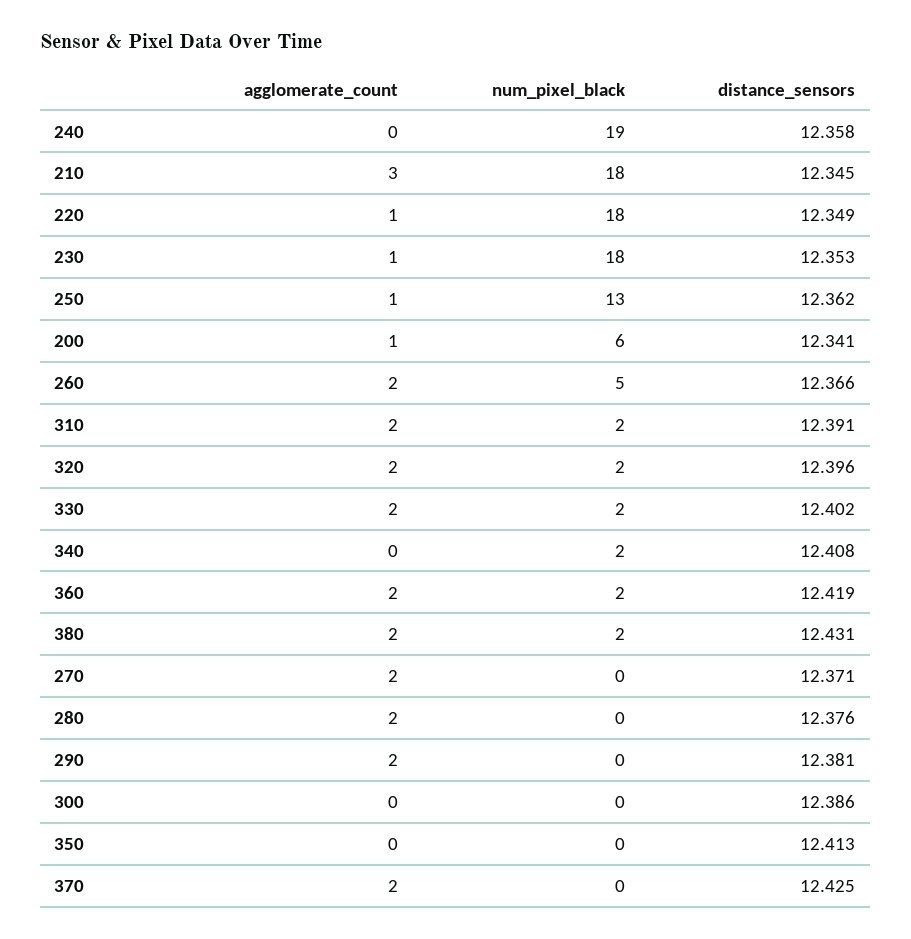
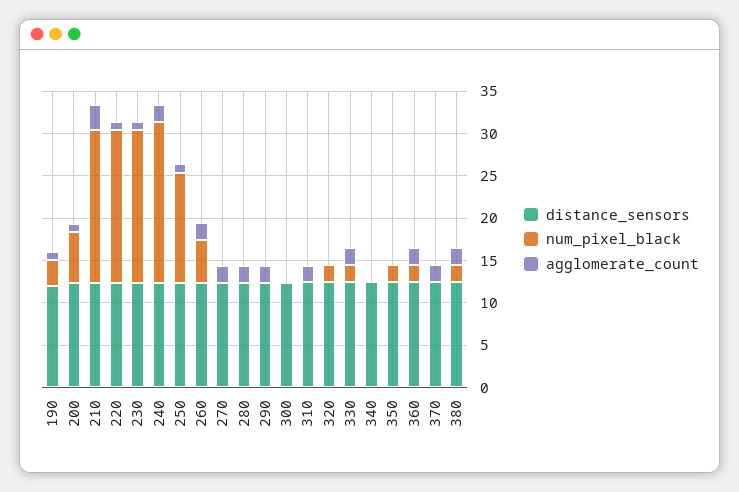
  {
    "agglomerate_count": {
-     "240": 0,
+     "240": 2,
      "210": 3,
      "220": 1,
      "230": 1,
      "250": 1,
      "200": 1,
      "260": 2,
      "310": 2,
-     "320": 2,
+     "320": 0,
      "330": 2,
      "340": 0,
      "360": 2,
      "380": 2,
      "270": 2,
      "280": 2,
      "290": 2,
      "300": 0,
      "350": 0,
-     "370": 2
+     "370": 2,
+     "190": 1
    },
    "num_pixel_black": {
      "240": 19,
      "210": 18,
      "220": 18,
      "230": 18,
      "250": 13,
      "200": 6,
      "260": 5,
-     "310": 2,
+     "310": 0,
      "320": 2,
      "330": 2,
-     "340": 2,
+     "340": 0,
      "360": 2,
      "380": 2,
      "270": 0,
      "280": 0,
      "290": 0,
      "300": 0,
-     "350": 0,
+     "350": 2,
-     "370": 0
+     "370": 0,
+     "190": 3
    },
    "distance_sensors": {
      "240": 12.358,
      "210": 12.345,
      "220": 12.349,
      "230": 12.353,
      "250": 12.362,
      "200": 12.341,
      "260": 12.366,
      "310": 12.391,
      "320": 12.396,
      "330": 12.402,
      "340": 12.408,
      "360": 12.419,
      "380": 12.431,
      "270": 12.371,
      "280": 12.376,
      "290": 12.381,
      "300": 12.386,
      "350": 12.413,
-     "370": 12.425
+     "370": 12.425,
+     "190": 12
    }
  }

